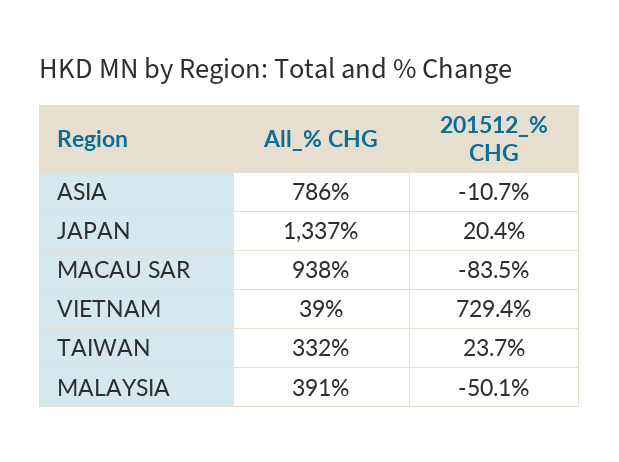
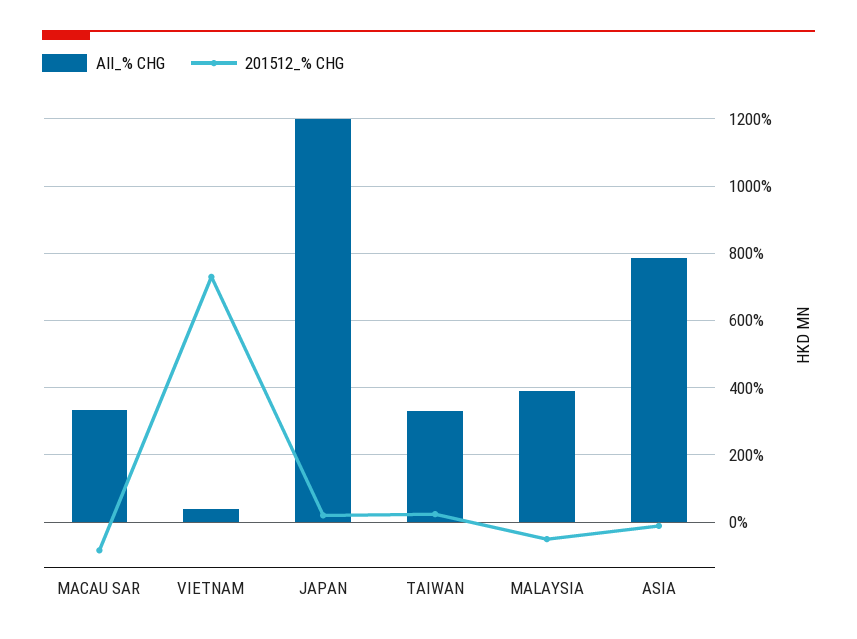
  {
    "All_% CHG": {
      "ASIA": 786,
-     "JAPAN": 1337,
+     "JAPAN": 1200,
-     "MACAU SAR": 938,
+     "MACAU SAR": 340,
      "VIETNAM": 39,
      "TAIWAN": 332,
      "MALAYSIA": 391
    },
    "201512_% CHG": {
      "ASIA": -10.7,
      "JAPAN": 20.4,
      "MACAU SAR": -83.5,
      "VIETNAM": 729.4,
      "TAIWAN": 23.7,
      "MALAYSIA": -50.1
    }
  }

